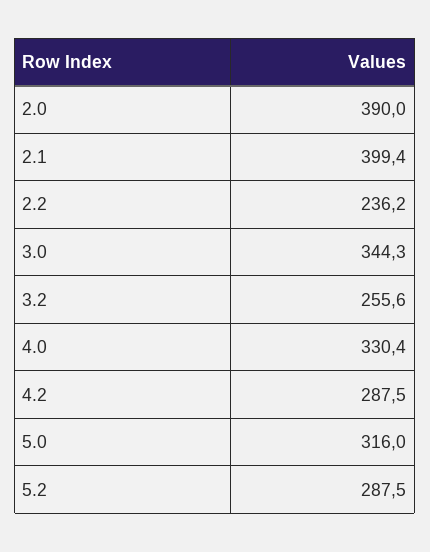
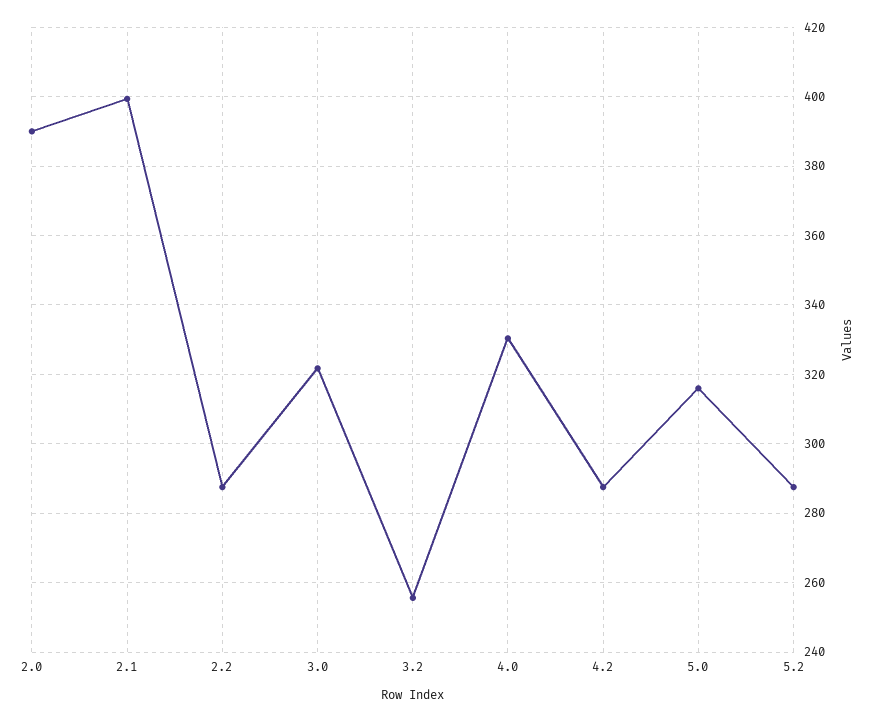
  {
    "2.0": 390,
    "2.1": 399.4,
-   "2.2": 236.2,
+   "2.2": 288,
-   "3.0": 344.3,
+   "3.0": 322,
    "3.2": 255.6,
    "4.0": 330.4,
    "4.2": 287.5,
    "5.0": 316,
    "5.2": 287.5
  }

